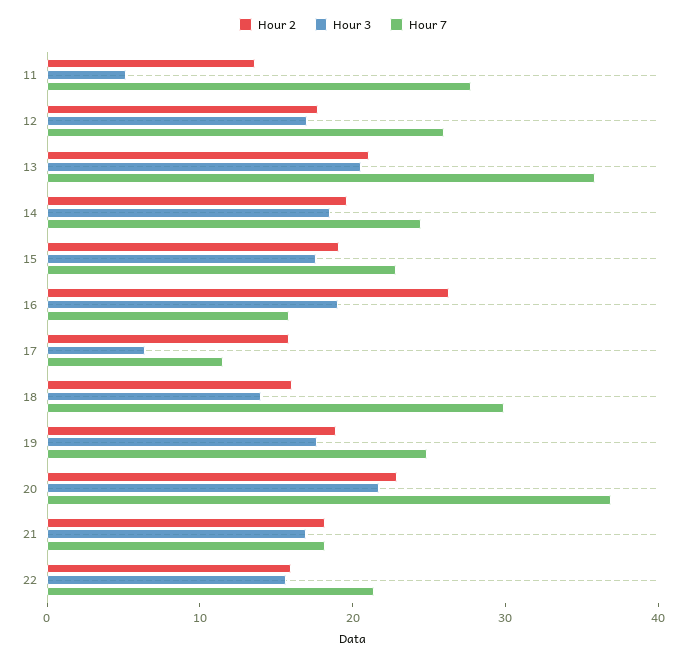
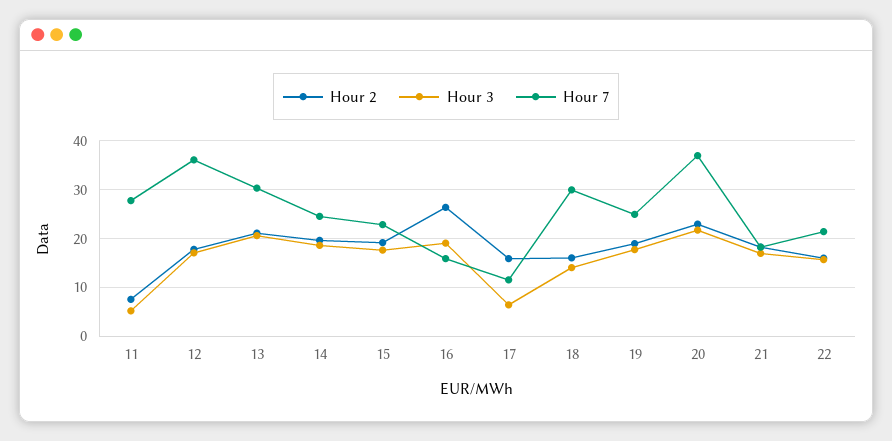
  {
    "Hour 2": {
-     "11": 14,
+     "11": 8,
      "12": 18,
      "13": 22,
      "14": 20,
      "15": 20,
      "16": 26,
      "17": 16,
      "18": 16,
      "19": 18,
      "20": 22,
      "21": 18,
      "22": 16
    },
    "Hour 3": {
      "11": 6,
      "12": 18,
      "13": 20,
      "14": 18,
      "15": 18,
      "16": 20,
      "17": 6,
      "18": 14,
      "19": 18,
      "20": 22,
      "21": 16,
      "22": 16
    },
    "Hour 7": {
      "11": 28,
-     "12": 26,
+     "12": 36,
-     "13": 36,
+     "13": 30,
      "14": 24,
      "15": 22,
      "16": 16,
      "17": 12,
      "18": 30,
      "19": 24,
      "20": 36,
      "21": 18,
      "22": 22
    }
  }

